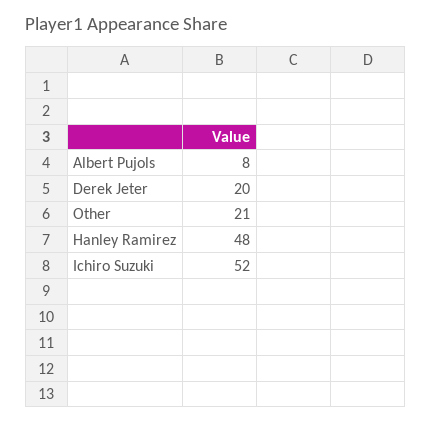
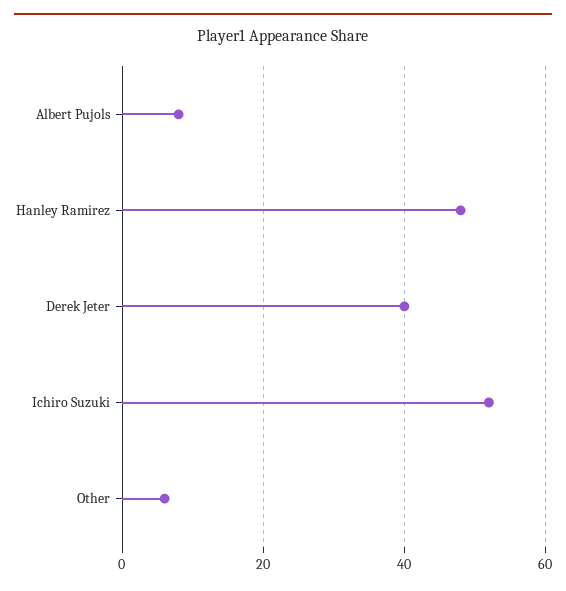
  {
    "Albert Pujols": 8,
-   "Derek Jeter": 20,
+   "Derek Jeter": 40,
-   "Other": 21,
+   "Other": 5,
    "Hanley Ramirez": 48,
    "Ichiro Suzuki": 52
  }

